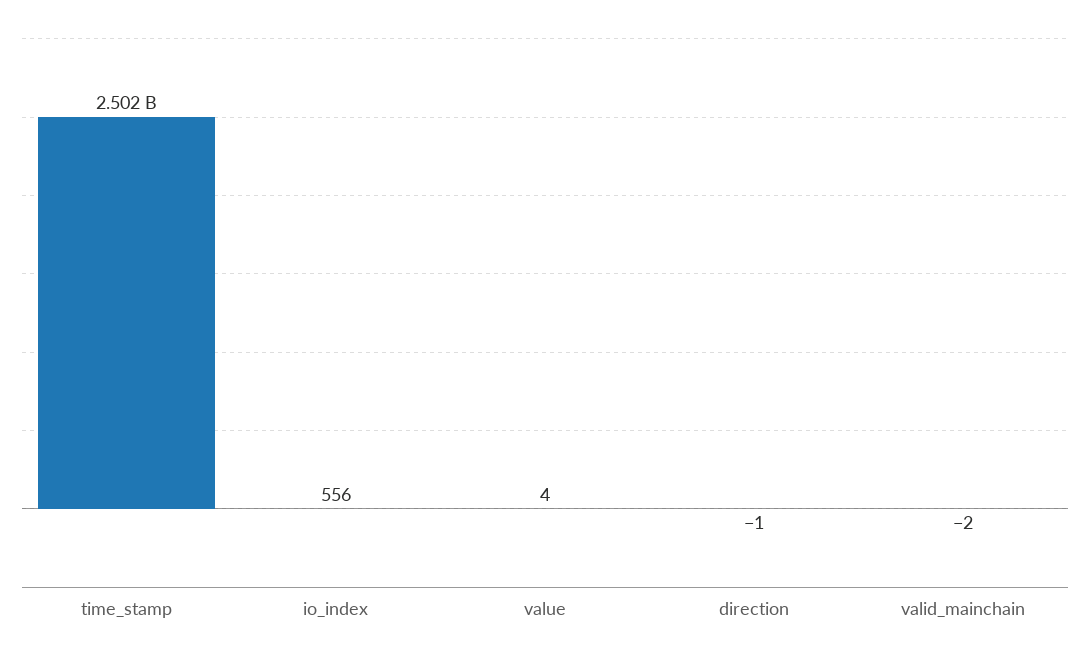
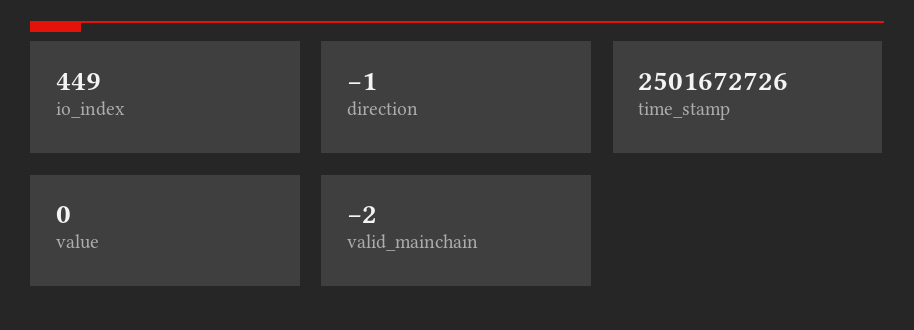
  {
    "time_stamp": 2501672726,
-   "io_index": 556,
+   "io_index": 449,
-   "value": 4,
+   "value": 0,
    "direction": -1,
    "valid_mainchain": -2
  }

